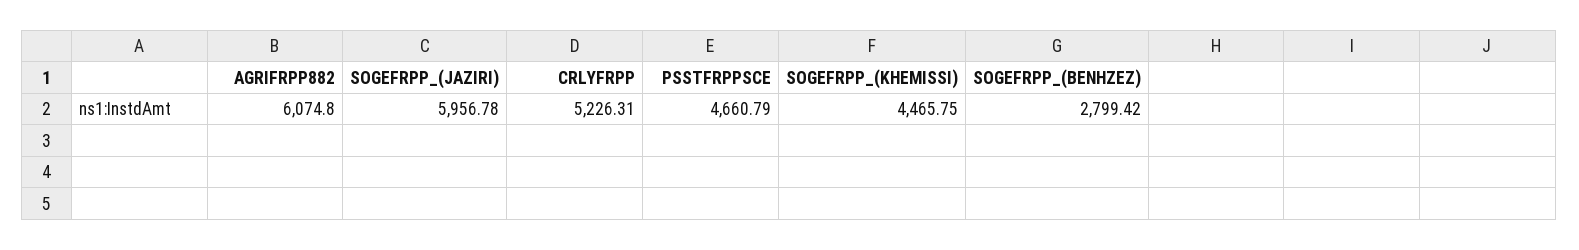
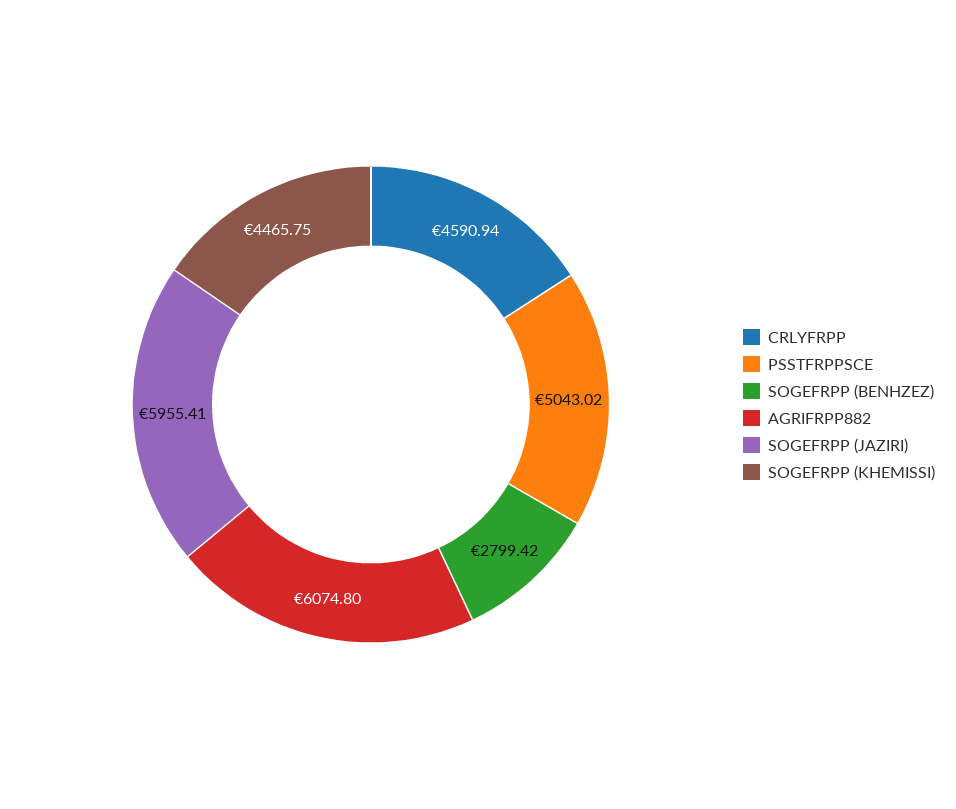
  {
    "AGRIFRPP882": 6074.8,
-   "SOGEFRPP_(JAZIRI)": 5956.78,
+   "SOGEFRPP_(JAZIRI)": 5955.41,
-   "CRLYFRPP": 5226.31,
+   "CRLYFRPP": 4590.94,
-   "PSSTFRPPSCE": 4660.79,
+   "PSSTFRPPSCE": 5043.02,
    "SOGEFRPP_(KHEMISSI)": 4465.75,
    "SOGEFRPP_(BENHZEZ)": 2799.42
  }

